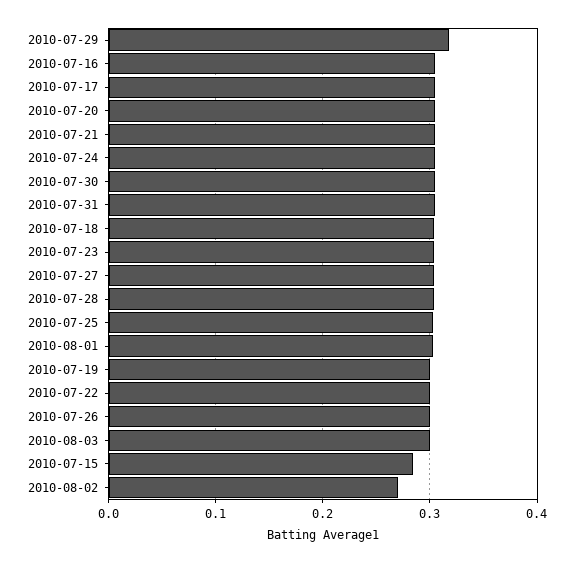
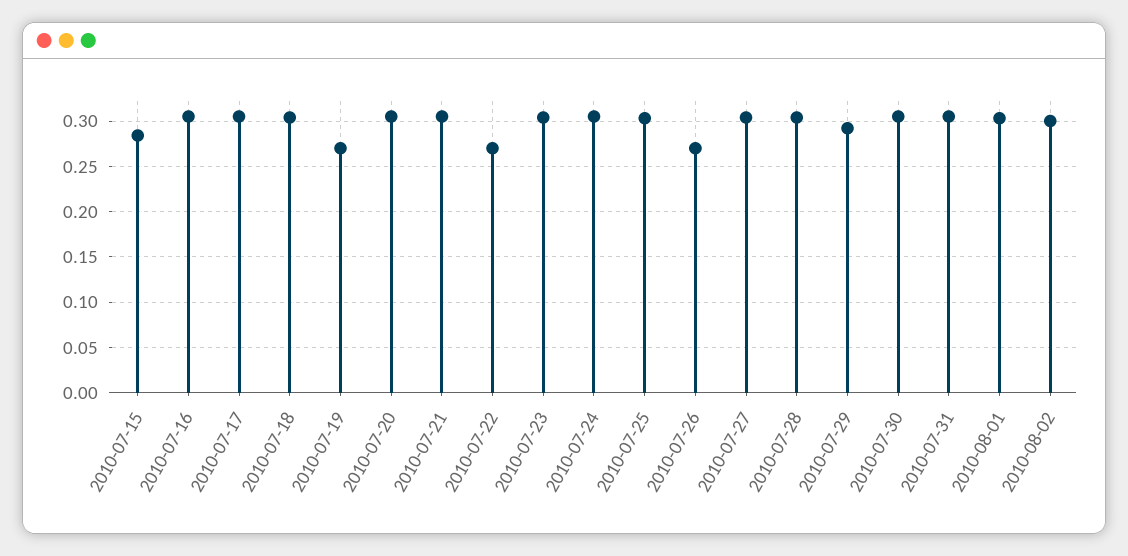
  {
-   "2010-07-29": 0.32,
+   "2010-07-29": 0.29,
    "2010-07-16": 0.31,
    "2010-07-17": 0.31,
    "2010-07-20": 0.31,
    "2010-07-21": 0.31,
    "2010-07-24": 0.31,
    "2010-07-30": 0.31,
    "2010-07-31": 0.31,
    "2010-07-18": 0.3,
    "2010-07-23": 0.3,
    "2010-07-27": 0.3,
    "2010-07-28": 0.3,
    "2010-07-25": 0.3,
    "2010-08-01": 0.3,
-   "2010-07-19": 0.3,
+   "2010-07-19": 0.27,
-   "2010-07-22": 0.3,
+   "2010-07-22": 0.27,
-   "2010-07-26": 0.3,
+   "2010-07-26": 0.27,
-   "2010-08-03": 0.3,
    "2010-07-15": 0.28,
-   "2010-08-02": 0.27
+   "2010-08-02": 0.3
  }

